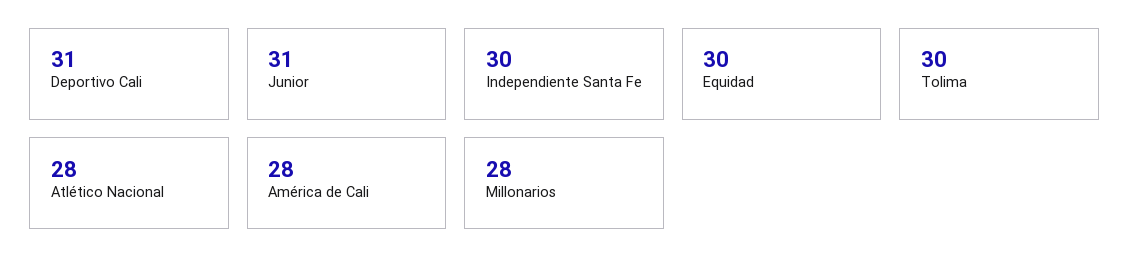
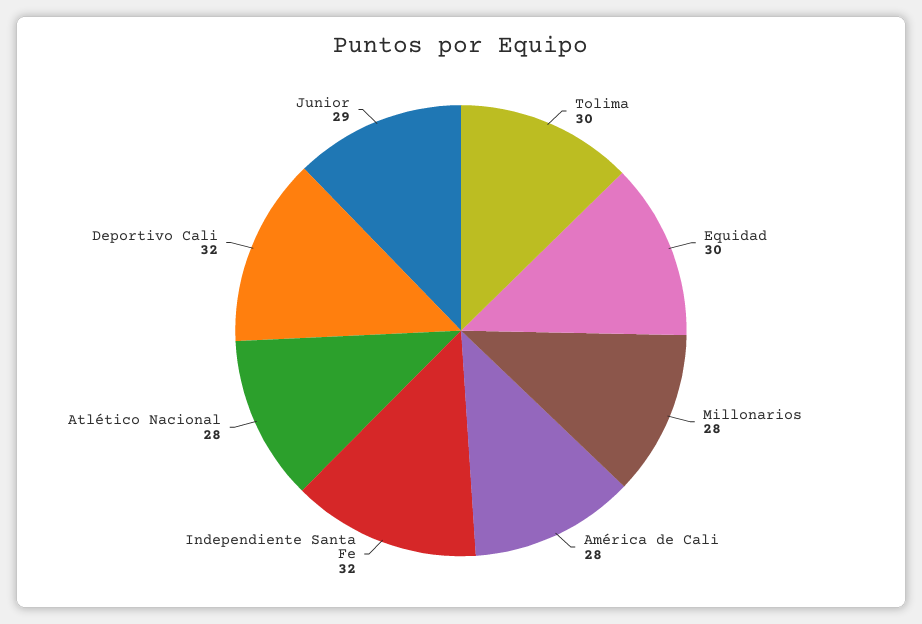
  {
-   "Deportivo Cali": 31,
+   "Deportivo Cali": 32,
-   "Junior": 31,
+   "Junior": 29,
-   "Independiente Santa Fe": 30,
+   "Independiente Santa Fe": 32,
    "Equidad": 30,
    "Tolima": 30,
    "Atlético Nacional": 28,
    "América de Cali": 28,
    "Millonarios": 28
  }

